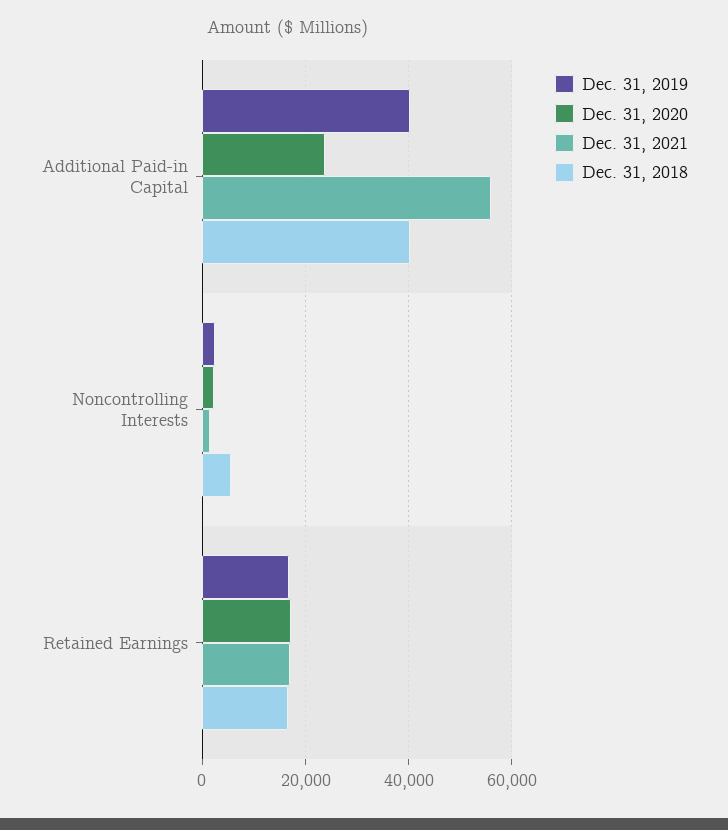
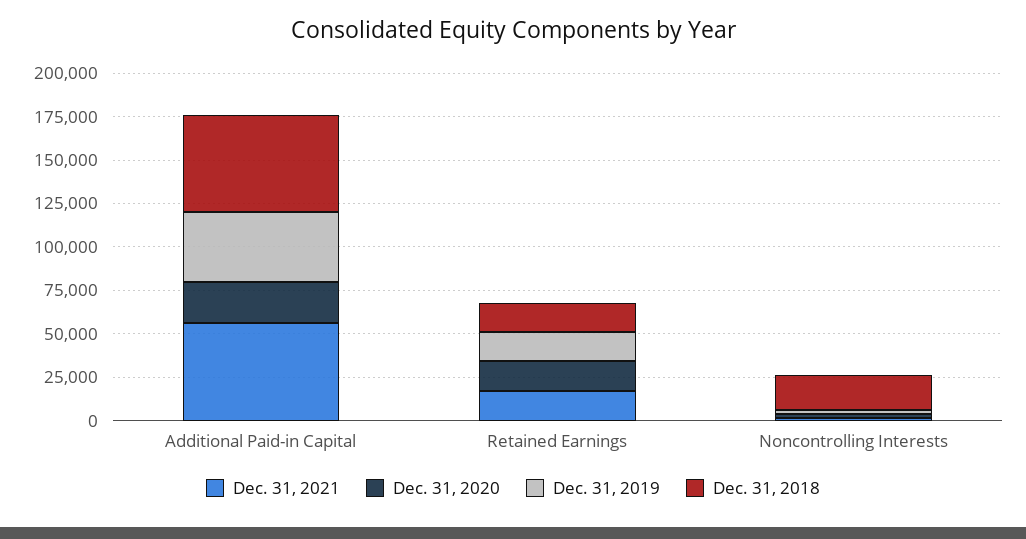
  {
    "Dec. 31, 2019": {
      "Additional Paid-in Capital": 40000,
      "Noncontrolling Interests": 2000,
      "Retained Earnings": 16000
    },
    "Dec. 31, 2020": {
      "Additional Paid-in Capital": 24000,
      "Noncontrolling Interests": 2000,
      "Retained Earnings": 18000
    },
    "Dec. 31, 2021": {
      "Additional Paid-in Capital": 56000,
      "Noncontrolling Interests": 2000,
      "Retained Earnings": 18000
    },
    "Dec. 31, 2018": {
-     "Additional Paid-in Capital": 40000,
+     "Additional Paid-in Capital": 55000,
-     "Noncontrolling Interests": 6000,
+     "Noncontrolling Interests": 20000,
      "Retained Earnings": 16000
    }
  }

